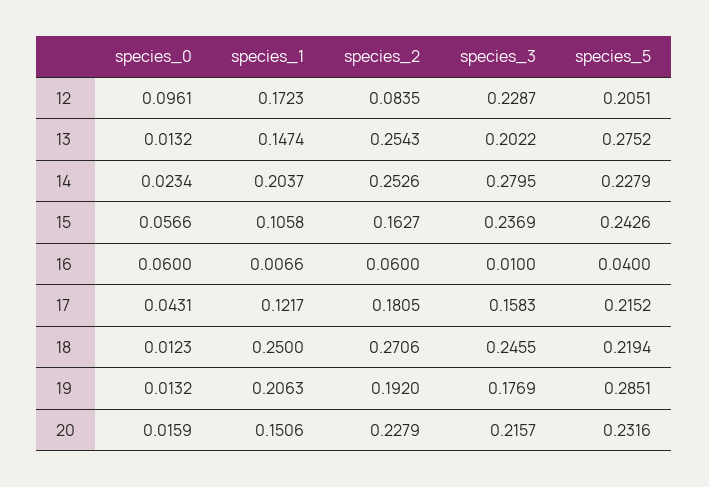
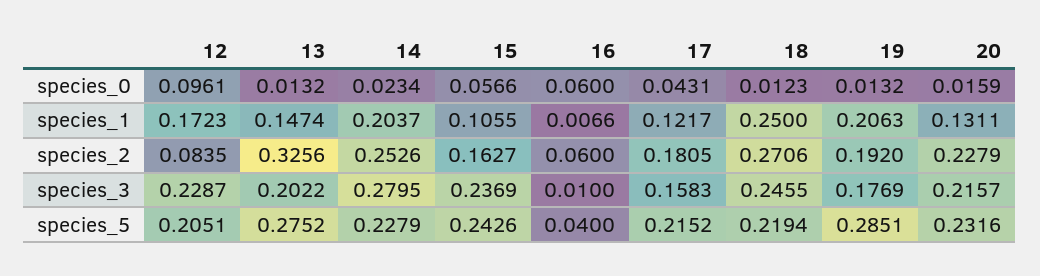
  {
    "species_0": {
      "12": 0.0961,
      "13": 0.0132,
      "14": 0.0234,
      "15": 0.0566,
      "16": 0.06,
      "17": 0.0431,
      "18": 0.0123,
      "19": 0.0132,
      "20": 0.0159
    },
    "species_1": {
      "12": 0.1723,
      "13": 0.1474,
      "14": 0.2037,
-     "15": 0.1058,
+     "15": 0.1055,
      "16": 0.0066,
      "17": 0.1217,
      "18": 0.25,
      "19": 0.2063,
-     "20": 0.1506
+     "20": 0.1311
    },
    "species_2": {
      "12": 0.0835,
-     "13": 0.2543,
+     "13": 0.3256,
      "14": 0.2526,
      "15": 0.1627,
      "16": 0.06,
      "17": 0.1805,
      "18": 0.2706,
      "19": 0.192,
      "20": 0.2279
    },
    "species_3": {
      "12": 0.2287,
      "13": 0.2022,
      "14": 0.2795,
      "15": 0.2369,
      "16": 0.01,
      "17": 0.1583,
      "18": 0.2455,
      "19": 0.1769,
      "20": 0.2157
    },
    "species_5": {
      "12": 0.2051,
      "13": 0.2752,
      "14": 0.2279,
      "15": 0.2426,
      "16": 0.04,
      "17": 0.2152,
      "18": 0.2194,
      "19": 0.2851,
      "20": 0.2316
    }
  }

